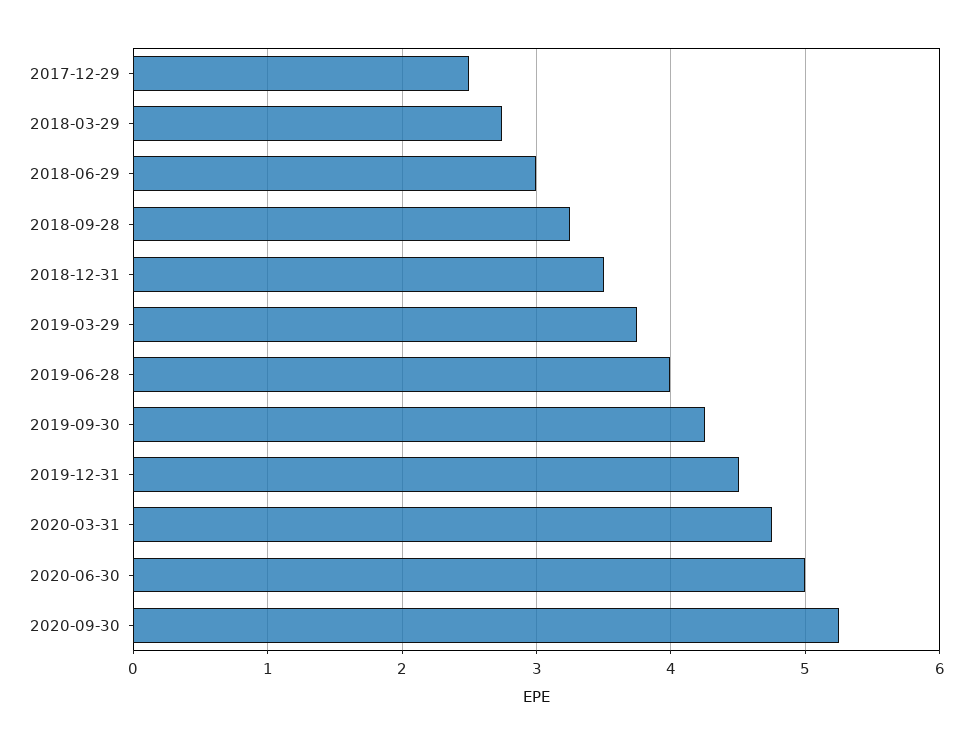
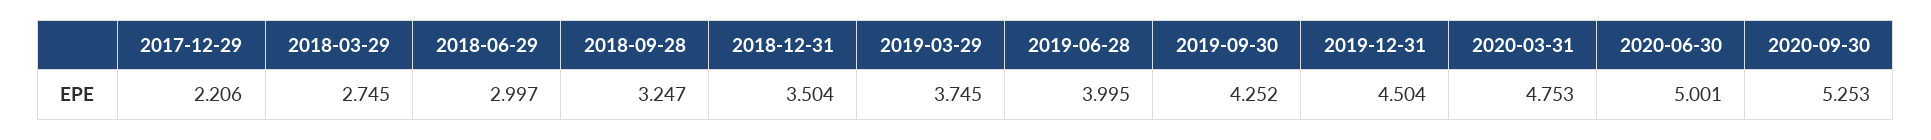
  {
-   "2017-12-29": 2.5,
+   "2017-12-29": 2.206,
    "2018-03-29": 2.745,
    "2018-06-29": 2.997,
    "2018-09-28": 3.247,
    "2018-12-31": 3.504,
    "2019-03-29": 3.745,
    "2019-06-28": 3.995,
    "2019-09-30": 4.252,
    "2019-12-31": 4.504,
    "2020-03-31": 4.753,
    "2020-06-30": 5.001,
    "2020-09-30": 5.253
  }

